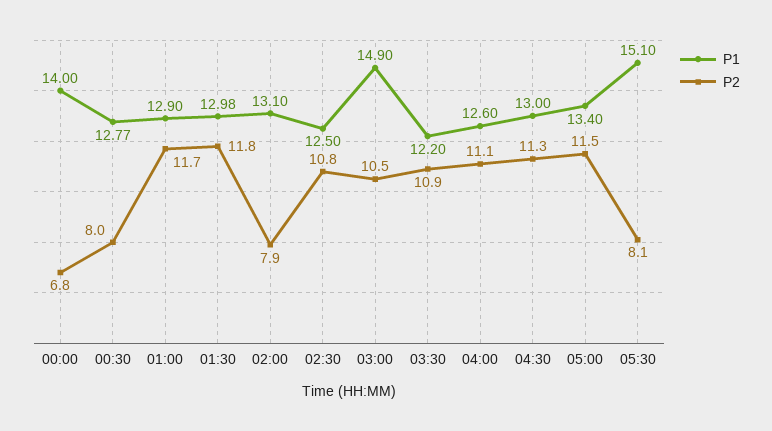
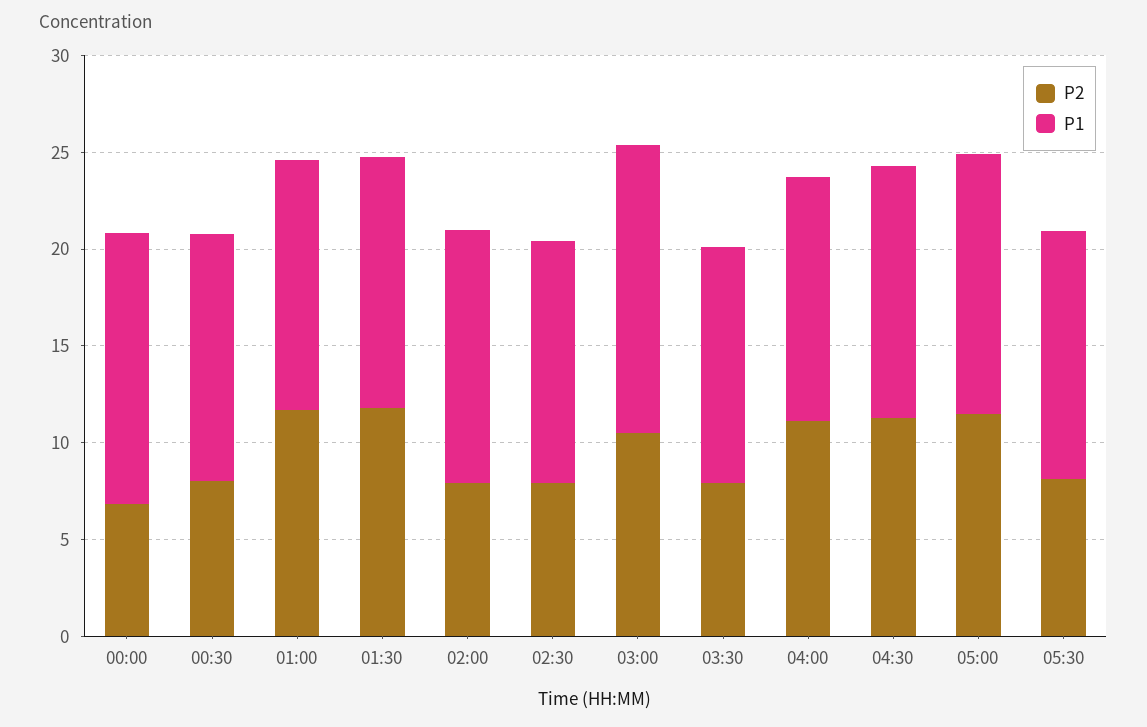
  {
    "P1": {
      "00:00": 14,
      "00:30": 12.77,
      "01:00": 12.9,
      "01:30": 12.98,
      "02:00": 13.1,
      "02:30": 12.5,
      "03:00": 14.9,
      "03:30": 12.2,
      "04:00": 12.6,
      "04:30": 13,
      "05:00": 13.4,
-     "05:30": 15.1
+     "05:30": 13
    },
    "P2": {
      "00:00": 6.8,
      "00:30": 8,
      "01:00": 11.7,
      "01:30": 11.8,
      "02:00": 7.9,
-     "02:30": 10.8,
+     "02:30": 8,
      "03:00": 10.5,
-     "03:30": 10.9,
+     "03:30": 8,
      "04:00": 11.1,
      "04:30": 11.3,
      "05:00": 11.5,
      "05:30": 8.1
    }
  }

